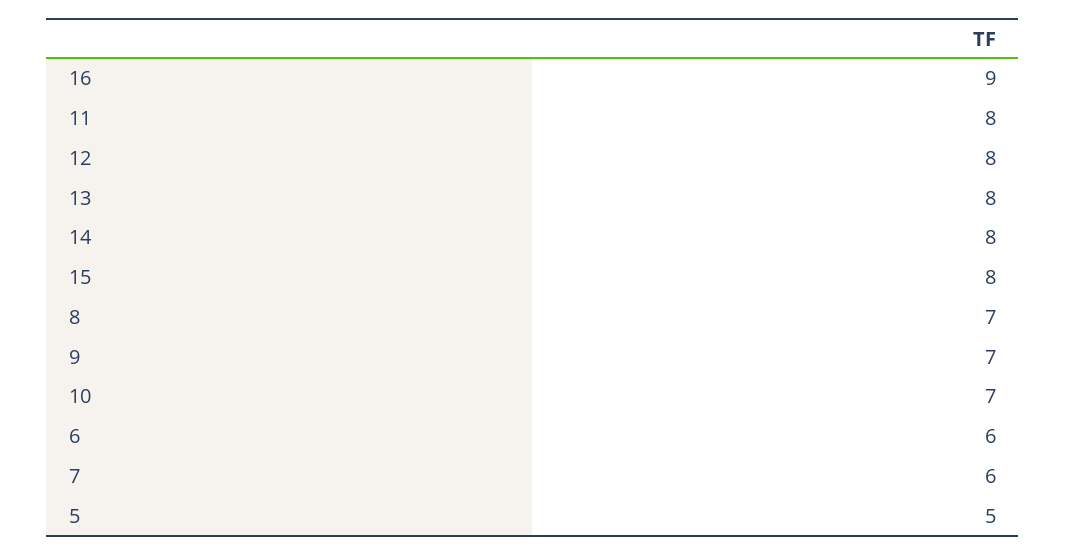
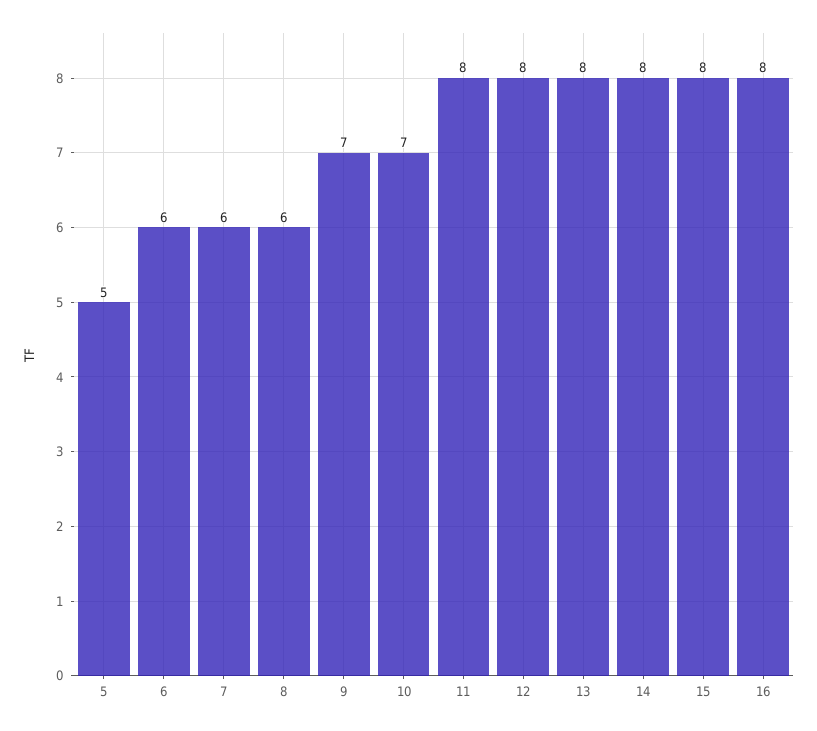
  {
-   "16": 9,
+   "16": 8,
    "11": 8,
    "12": 8,
    "13": 8,
    "14": 8,
    "15": 8,
-   "8": 7,
+   "8": 6,
    "9": 7,
    "10": 7,
    "6": 6,
    "7": 6,
    "5": 5
  }

